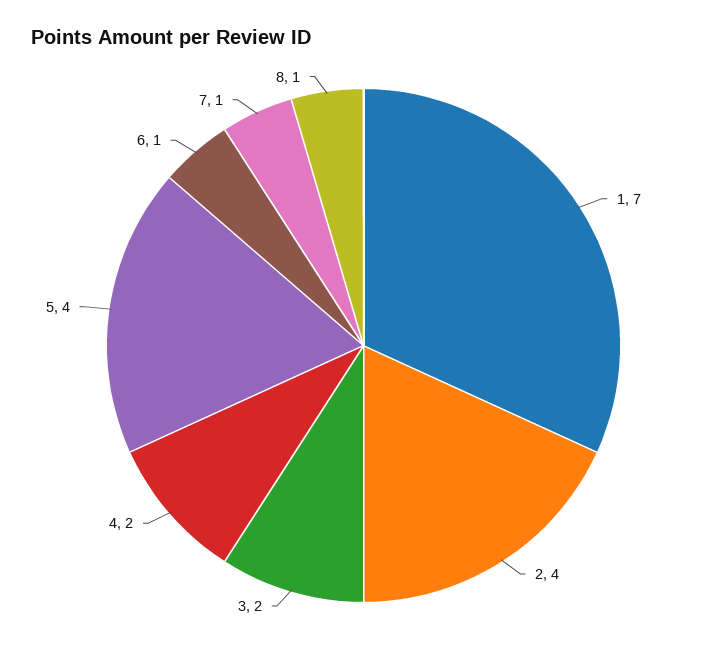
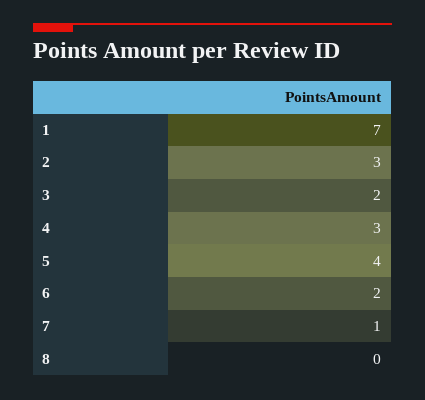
  {
    "1": 7,
-   "2": 4,
+   "2": 3,
    "3": 2,
-   "4": 2,
+   "4": 3,
    "5": 4,
-   "6": 1,
+   "6": 2,
    "7": 1,
-   "8": 1
+   "8": 0
  }

